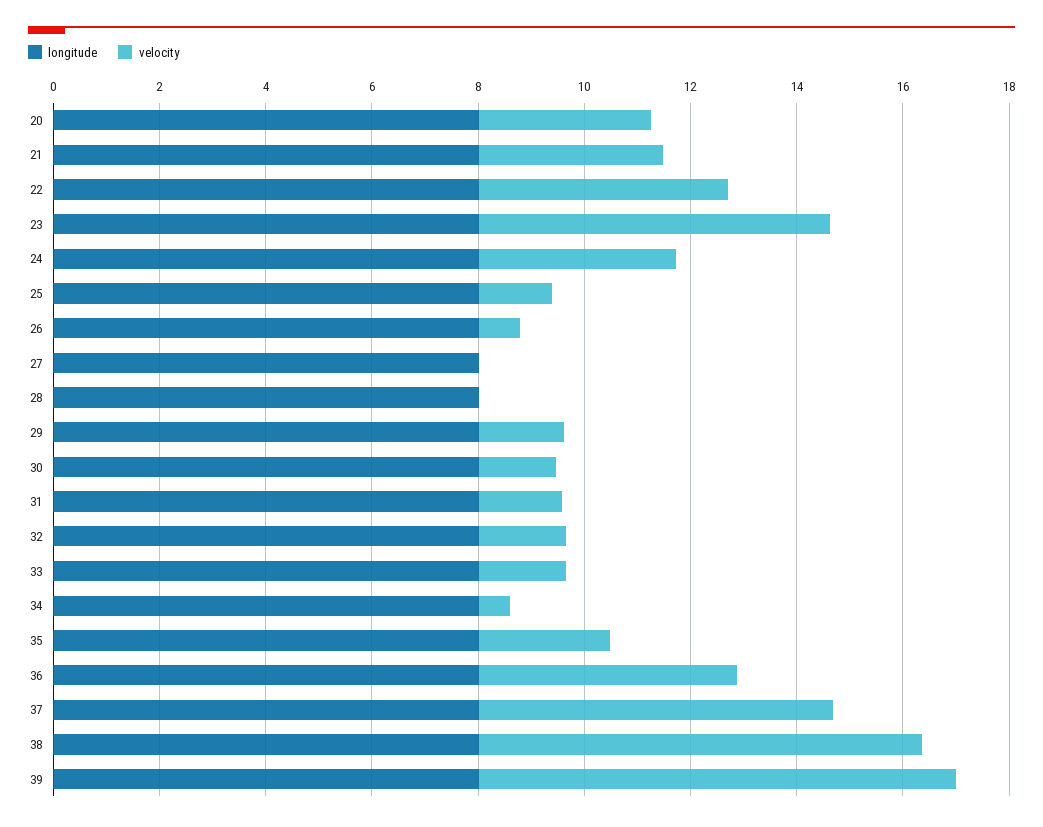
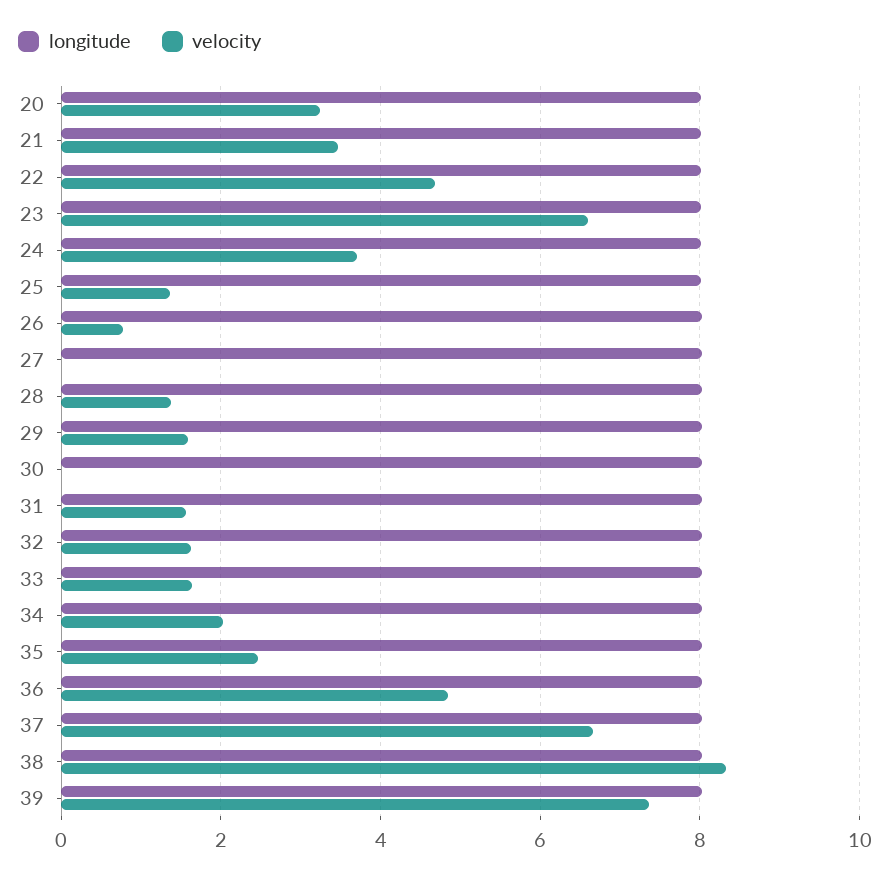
  {
    "longitude": {
      "20": 8,
      "21": 8,
      "22": 8,
      "23": 8,
      "24": 8,
      "25": 8,
      "26": 8,
      "27": 8,
      "28": 8,
      "29": 8,
      "30": 8,
      "31": 8,
      "32": 8,
      "33": 8,
      "34": 8,
      "35": 8,
      "36": 8,
      "37": 8,
      "38": 8,
      "39": 8
    },
    "velocity": {
      "20": 3.2,
      "21": 3.4,
      "22": 4.6,
      "23": 6.6,
      "24": 3.8,
      "25": 1.4,
      "26": 0.8,
      "27": 0,
-     "28": 0,
+     "28": 1.4,
      "29": 1.6,
-     "30": 1.5,
+     "30": 0,
      "31": 1.6,
      "32": 1.6,
      "33": 1.6,
-     "34": 0.5,
+     "34": 2,
      "35": 2.4,
      "36": 4.8,
      "37": 6.6,
      "38": 8.4,
-     "39": 9
+     "39": 7.4
    }
  }

